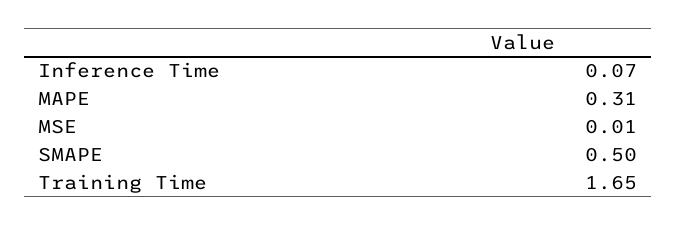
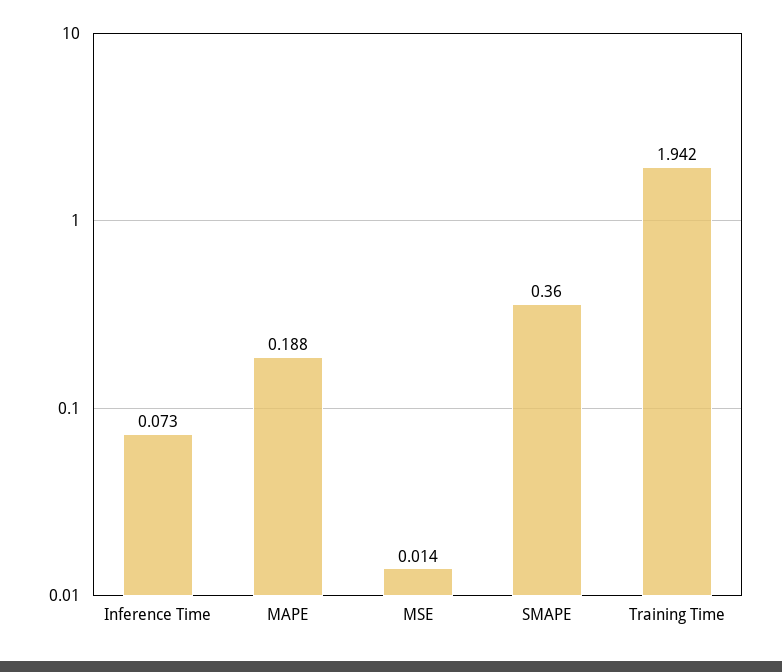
  {
    "Inference Time": 0.073,
-   "MAPE": 0.31,
+   "MAPE": 0.188,
    "MSE": 0.014,
-   "SMAPE": 0.5,
+   "SMAPE": 0.36,
-   "Training Time": 1.65
+   "Training Time": 1.942
  }

